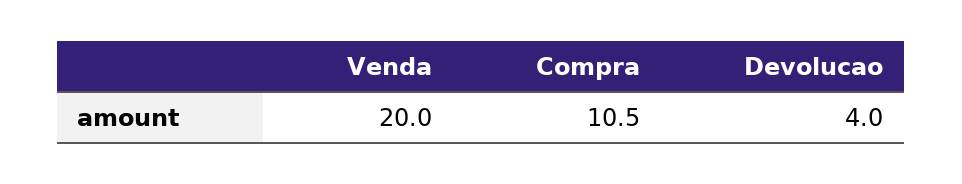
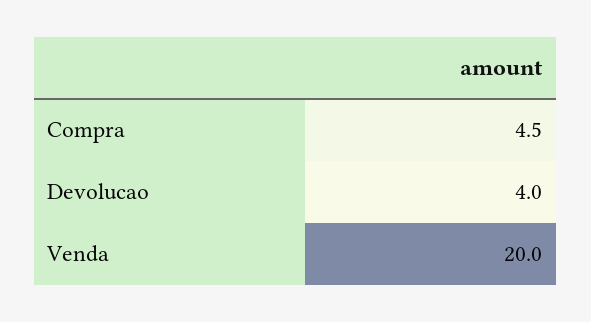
  {
    "Venda": 20,
-   "Compra": 10.5,
+   "Compra": 4.5,
    "Devolucao": 4
  }

